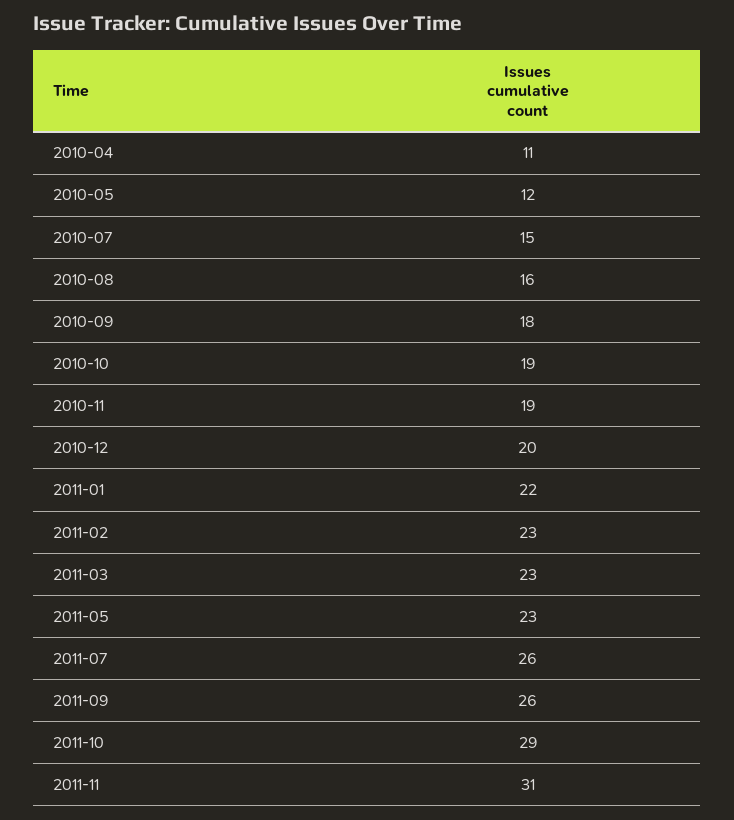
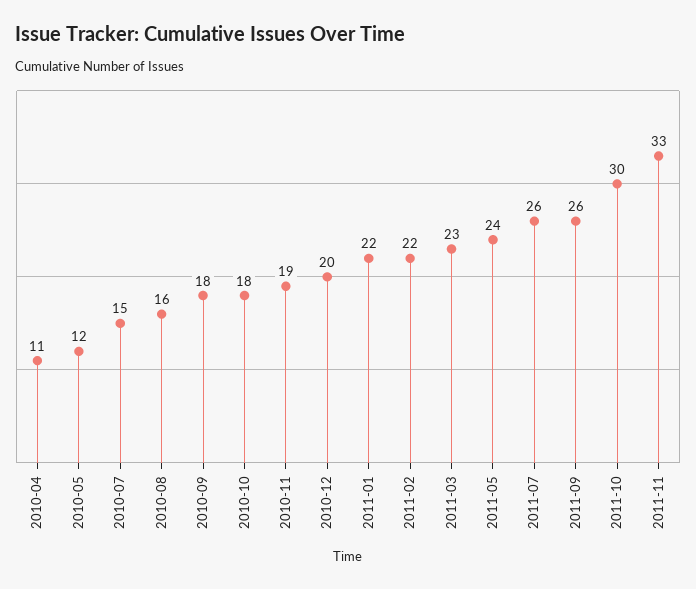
  {
    "2010-04": 11,
    "2010-05": 12,
    "2010-07": 15,
    "2010-08": 16,
    "2010-09": 18,
-   "2010-10": 19,
+   "2010-10": 18,
    "2010-11": 19,
    "2010-12": 20,
    "2011-01": 22,
-   "2011-02": 23,
+   "2011-02": 22,
    "2011-03": 23,
-   "2011-05": 23,
+   "2011-05": 24,
    "2011-07": 26,
    "2011-09": 26,
-   "2011-10": 29,
+   "2011-10": 30,
-   "2011-11": 31
+   "2011-11": 33
  }

